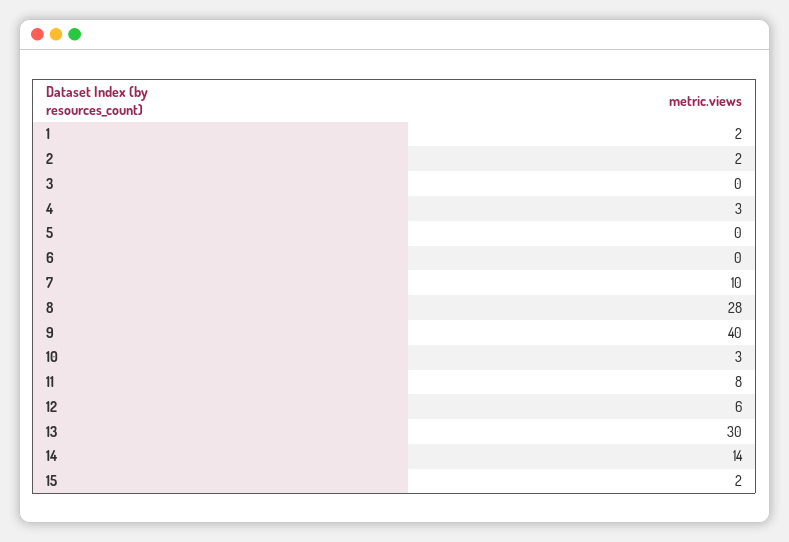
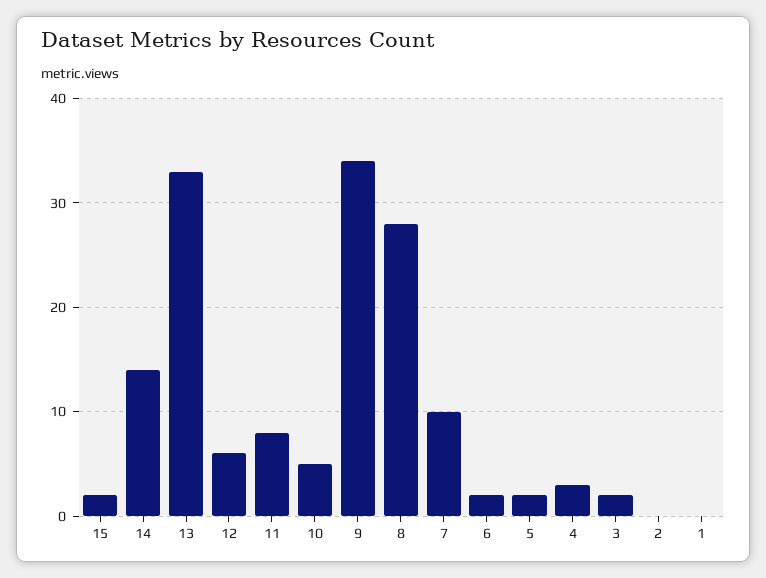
  {
-   "1": 2,
+   "1": 0,
-   "2": 2,
+   "2": 0,
-   "3": 0,
+   "3": 2,
    "4": 3,
-   "5": 0,
+   "5": 2,
-   "6": 0,
+   "6": 2,
    "7": 10,
    "8": 28,
-   "9": 40,
+   "9": 34,
-   "10": 3,
+   "10": 5,
    "11": 8,
    "12": 6,
-   "13": 30,
+   "13": 33,
    "14": 14,
    "15": 2
  }

